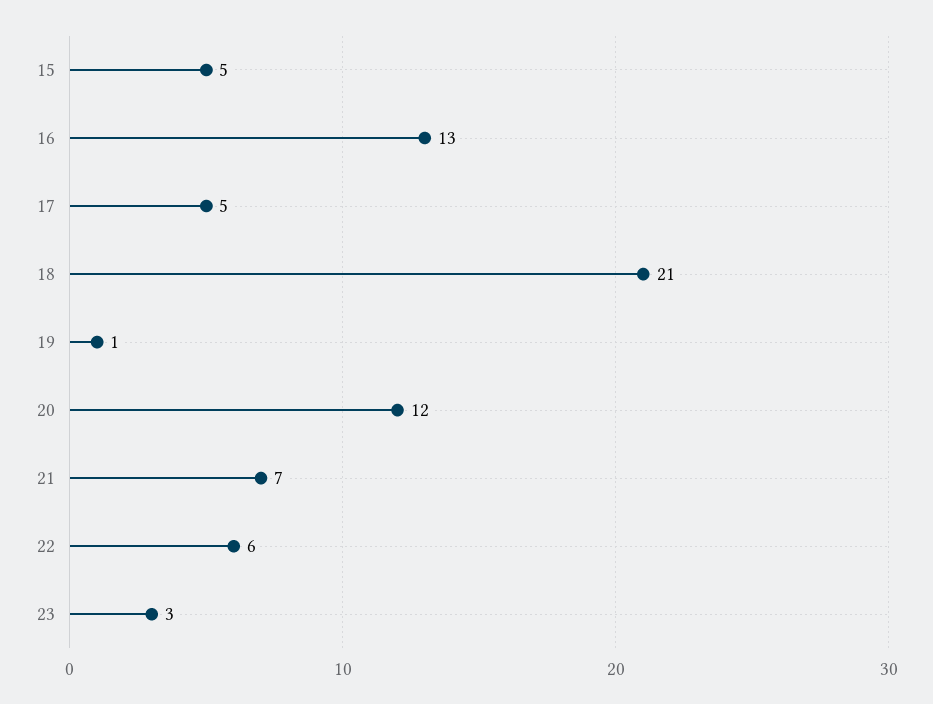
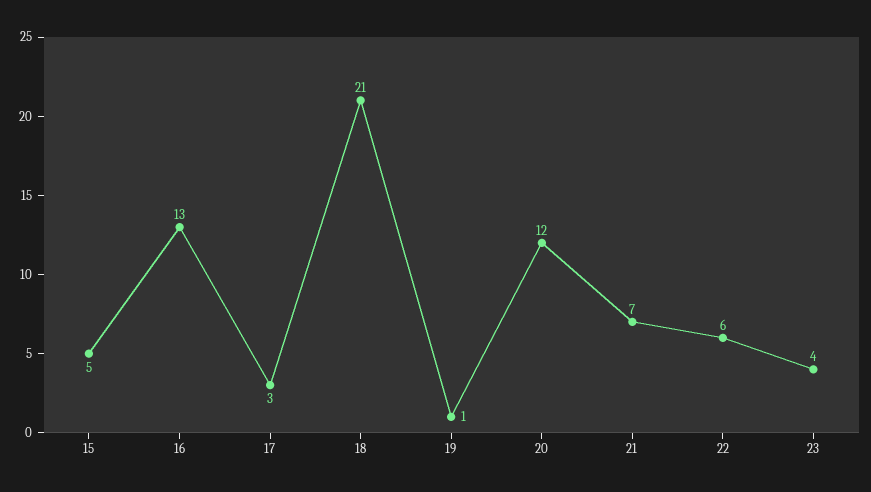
  {
    "15": 5,
    "16": 13,
-   "17": 5,
+   "17": 3,
    "18": 21,
    "19": 1,
    "20": 12,
    "21": 7,
    "22": 6,
-   "23": 3
+   "23": 4
  }

